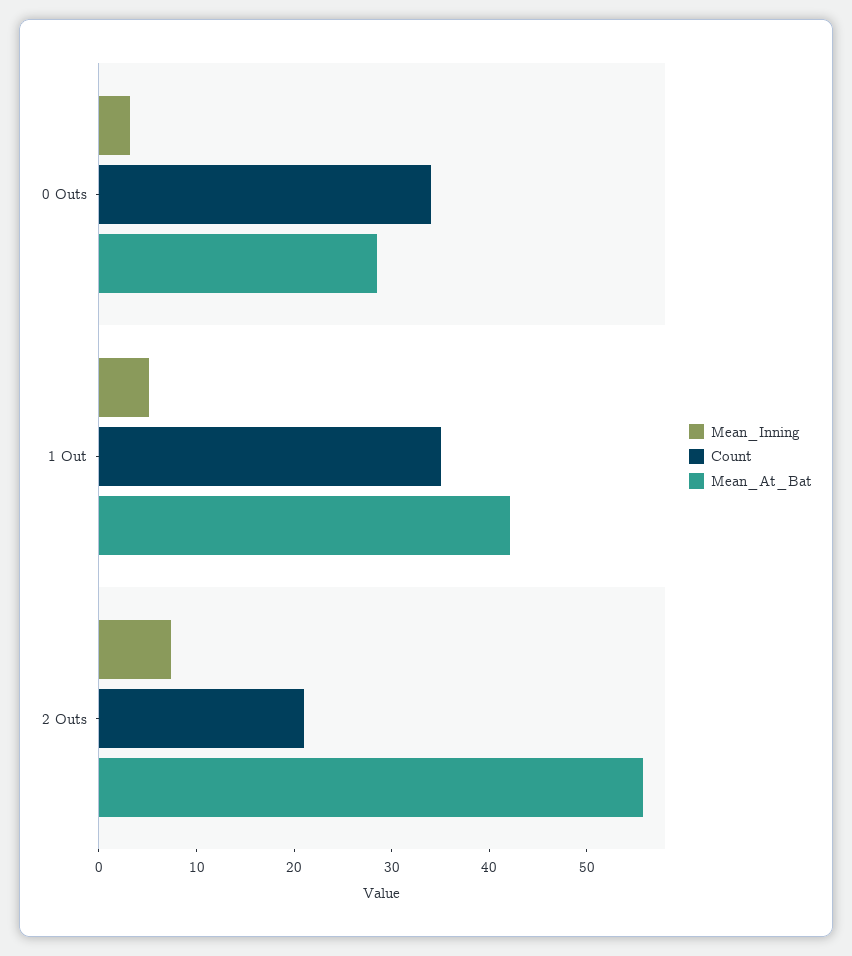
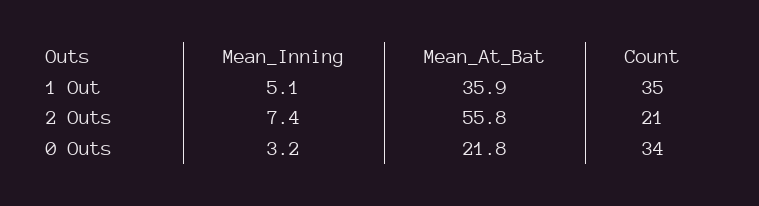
  {
    "Mean_Inning": {
      "0 Outs": 3.2,
      "1 Out": 5.1,
      "2 Outs": 7.4
    },
    "Count": {
      "0 Outs": 34,
      "1 Out": 35,
      "2 Outs": 21
    },
    "Mean_At_Bat": {
-     "0 Outs": 28,
+     "0 Outs": 21.8,
-     "1 Out": 42,
+     "1 Out": 35.9,
      "2 Outs": 55.8
    }
  }

